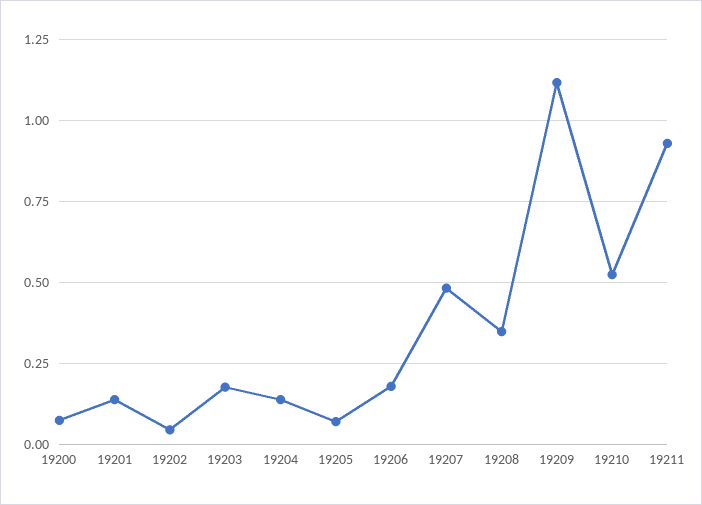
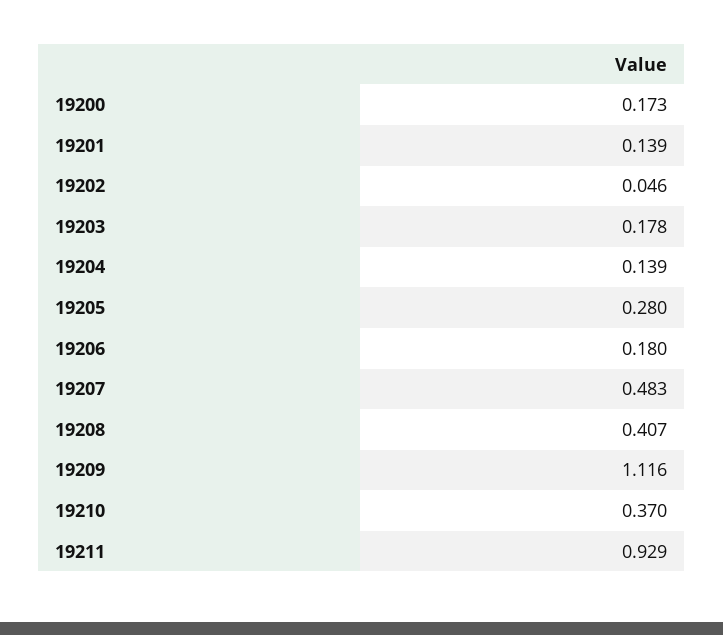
  {
-   "19200": 0.075,
+   "19200": 0.173,
    "19201": 0.139,
    "19202": 0.046,
    "19203": 0.178,
    "19204": 0.139,
-   "19205": 0.075,
+   "19205": 0.28,
    "19206": 0.18,
    "19207": 0.483,
-   "19208": 0.35,
+   "19208": 0.407,
    "19209": 1.116,
-   "19210": 0.525,
+   "19210": 0.37,
    "19211": 0.929
  }

